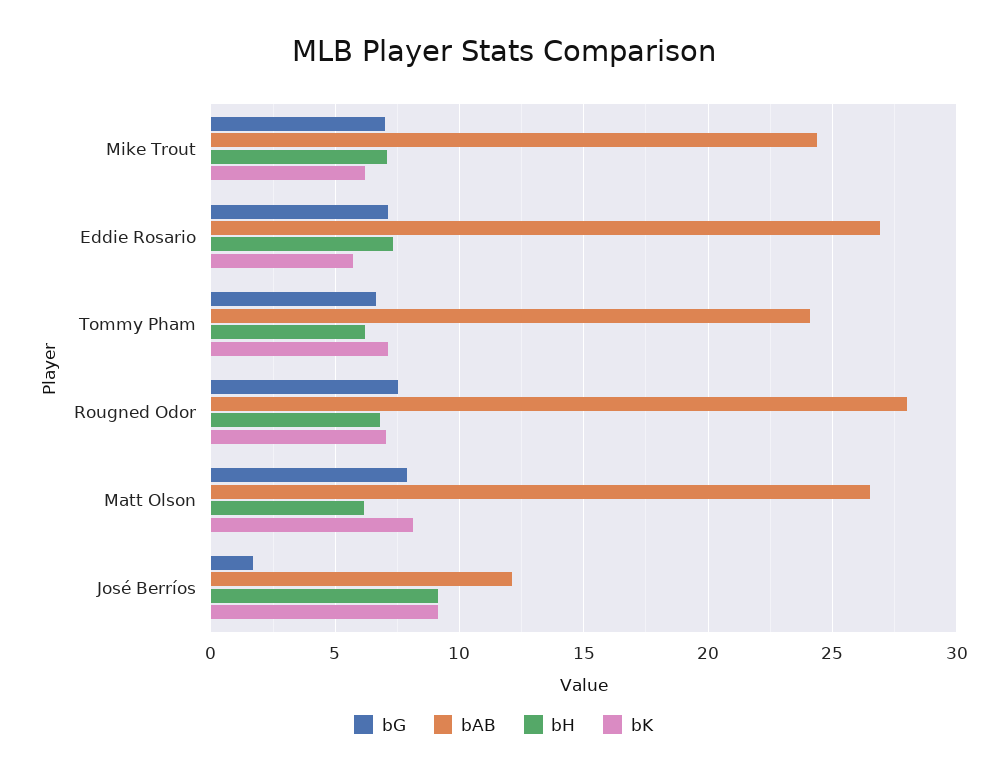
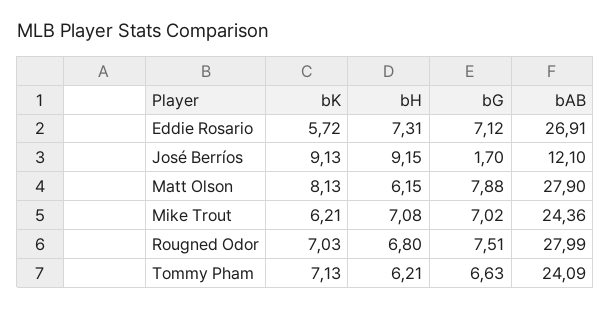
  {
    "bG": {
      "Mike Trout": 7.02,
      "Eddie Rosario": 7.12,
      "Tommy Pham": 6.63,
      "Rougned Odor": 7.51,
      "Matt Olson": 7.88,
      "José Berríos": 1.7
    },
    "bAB": {
      "Mike Trout": 24.36,
      "Eddie Rosario": 26.91,
      "Tommy Pham": 24.09,
      "Rougned Odor": 27.99,
-     "Matt Olson": 26.5,
+     "Matt Olson": 27.9,
      "José Berríos": 12.1
    },
    "bH": {
      "Mike Trout": 7.08,
      "Eddie Rosario": 7.31,
      "Tommy Pham": 6.21,
      "Rougned Odor": 6.8,
      "Matt Olson": 6.15,
      "José Berríos": 9.15
    },
    "bK": {
      "Mike Trout": 6.21,
      "Eddie Rosario": 5.72,
      "Tommy Pham": 7.13,
      "Rougned Odor": 7.03,
      "Matt Olson": 8.13,
      "José Berríos": 9.13
    }
  }

